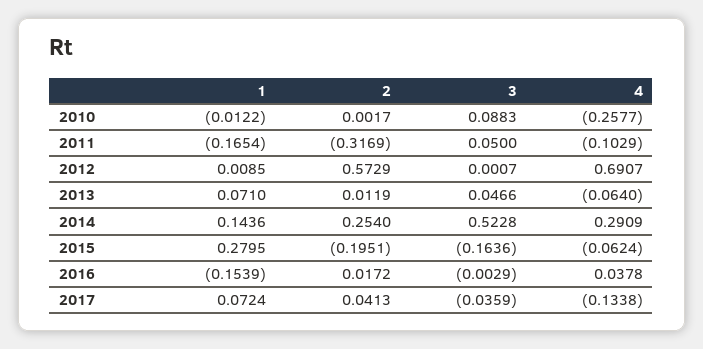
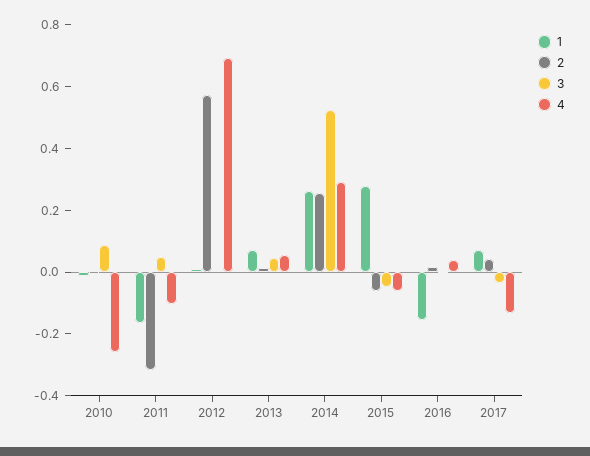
  {
    "1": {
      "2010": -0.0122,
      "2011": -0.1654,
      "2012": 0.0085,
      "2013": 0.071,
-     "2014": 0.1436,
+     "2014": 0.25,
      "2015": 0.2795,
      "2016": -0.1539,
      "2017": 0.0724
    },
    "2": {
      "2010": 0.0017,
      "2011": -0.3169,
      "2012": 0.5729,
      "2013": 0.0119,
      "2014": 0.254,
-     "2015": -0.1951,
+     "2015": -0.05,
      "2016": 0.0172,
      "2017": 0.0413
    },
    "3": {
      "2010": 0.0883,
      "2011": 0.05,
      "2012": 0.0007,
      "2013": 0.0466,
      "2014": 0.5228,
-     "2015": -0.1636,
+     "2015": -0.05,
      "2016": -0.0029,
      "2017": -0.0359
    },
    "4": {
      "2010": -0.2577,
      "2011": -0.1029,
      "2012": 0.6907,
-     "2013": -0.064,
+     "2013": 0.05,
      "2014": 0.2909,
      "2015": -0.0624,
      "2016": 0.0378,
      "2017": -0.1338
    }
  }

